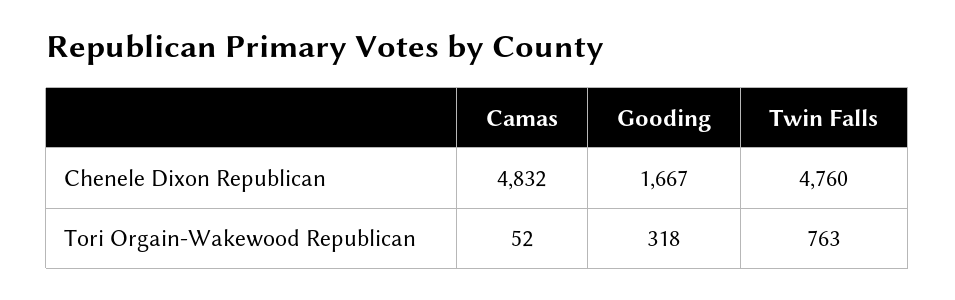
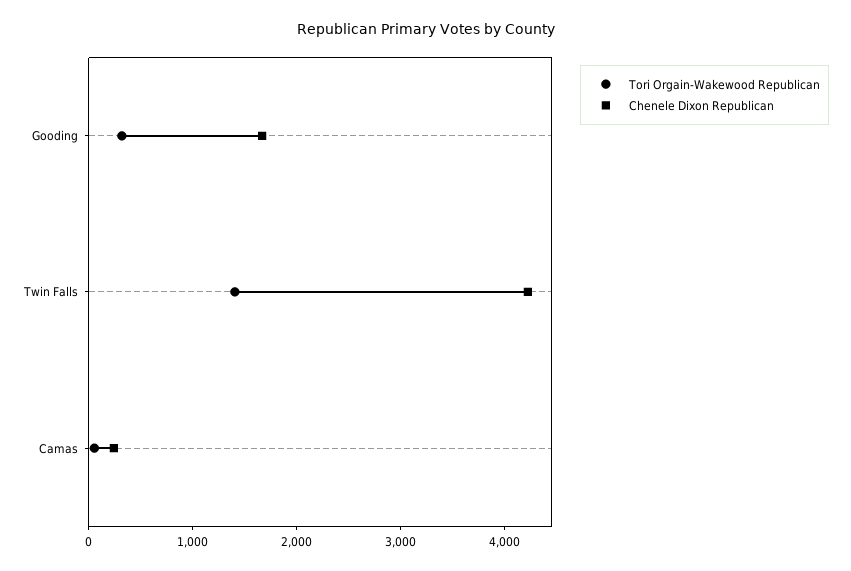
  {
    "Chenele Dixon Republican": {
-     "Camas": 4832,
+     "Camas": 200,
      "Gooding": 1667,
-     "Twin Falls": 4760
+     "Twin Falls": 4200
    },
    "Tori Orgain-Wakewood Republican": {
      "Camas": 52,
      "Gooding": 318,
-     "Twin Falls": 763
+     "Twin Falls": 1400
    }
  }

